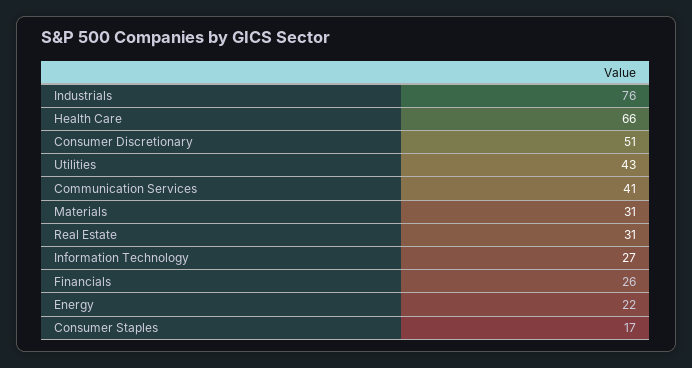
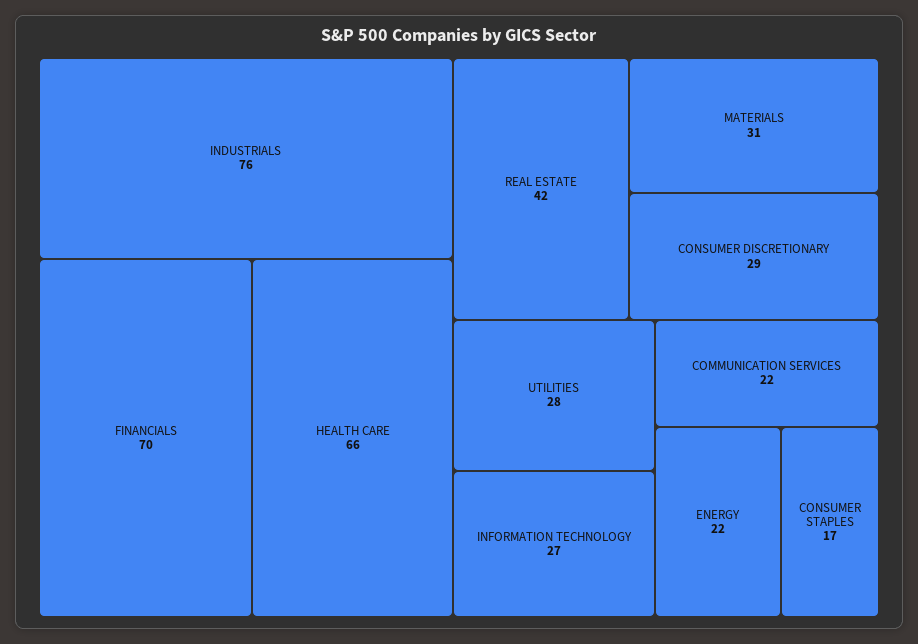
  {
    "Industrials": 76,
    "Health Care": 66,
-   "Consumer Discretionary": 51,
+   "Consumer Discretionary": 29,
-   "Utilities": 43,
+   "Utilities": 28,
-   "Communication Services": 41,
+   "Communication Services": 22,
    "Materials": 31,
-   "Real Estate": 31,
+   "Real Estate": 42,
    "Information Technology": 27,
-   "Financials": 26,
+   "Financials": 70,
    "Energy": 22,
    "Consumer Staples": 17
  }

